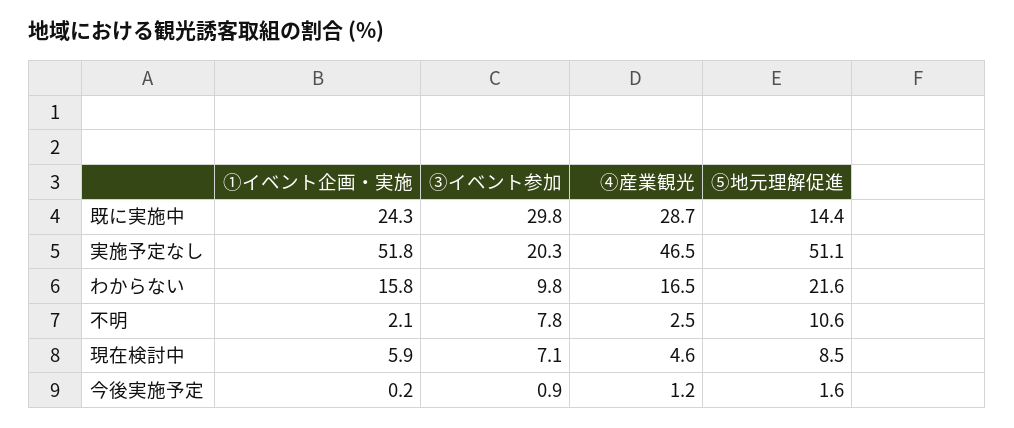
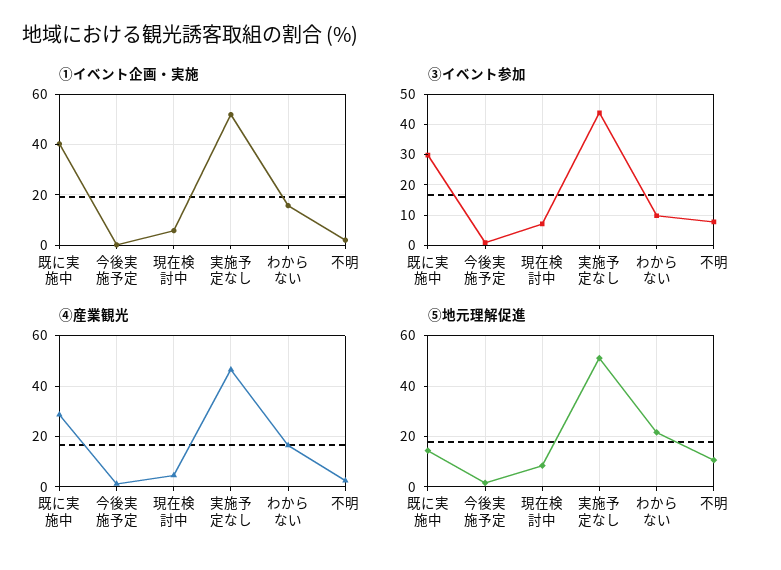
  {
    "①イベント企画・実施": {
-     "既に実施中": 24.3,
+     "既に実施中": 40,
      "実施予定なし": 51.8,
      "わからない": 15.8,
      "不明": 2.1,
      "現在検討中": 5.9,
      "今後実施予定": 0.2
    },
    "③イベント参加": {
      "既に実施中": 29.8,
-     "実施予定なし": 20.3,
+     "実施予定なし": 44,
      "わからない": 9.8,
      "不明": 7.8,
      "現在検討中": 7.1,
      "今後実施予定": 0.9
    },
    "④産業観光": {
      "既に実施中": 28.7,
      "実施予定なし": 46.5,
      "わからない": 16.5,
      "不明": 2.5,
      "現在検討中": 4.6,
      "今後実施予定": 1.2
    },
    "⑤地元理解促進": {
      "既に実施中": 14.4,
      "実施予定なし": 51.1,
      "わからない": 21.6,
      "不明": 10.6,
      "現在検討中": 8.5,
      "今後実施予定": 1.6
    }
  }

